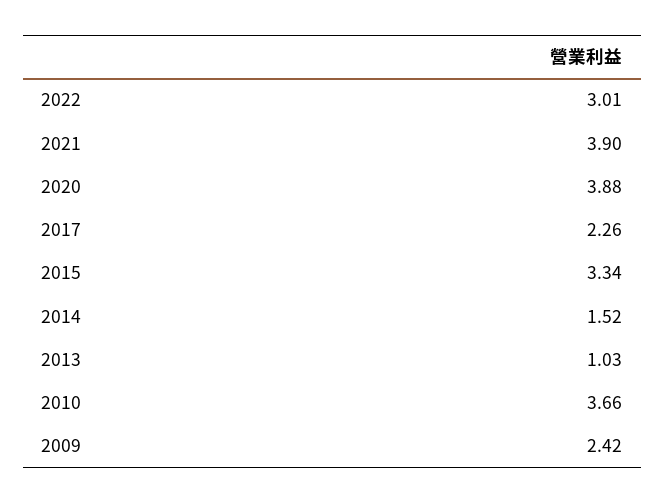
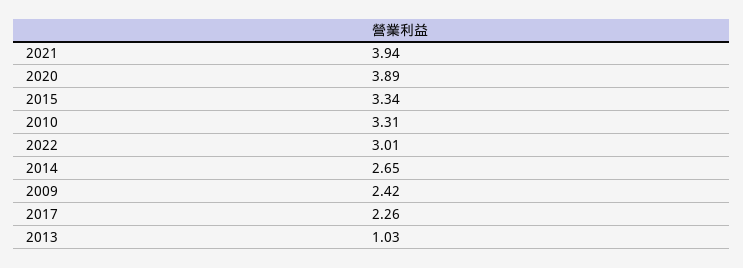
  {
    "2022": 3.01,
-   "2021": 3.9,
+   "2021": 3.94,
-   "2020": 3.88,
+   "2020": 3.89,
    "2017": 2.26,
    "2015": 3.34,
-   "2014": 1.52,
+   "2014": 2.65,
    "2013": 1.03,
-   "2010": 3.66,
+   "2010": 3.31,
    "2009": 2.42
  }

